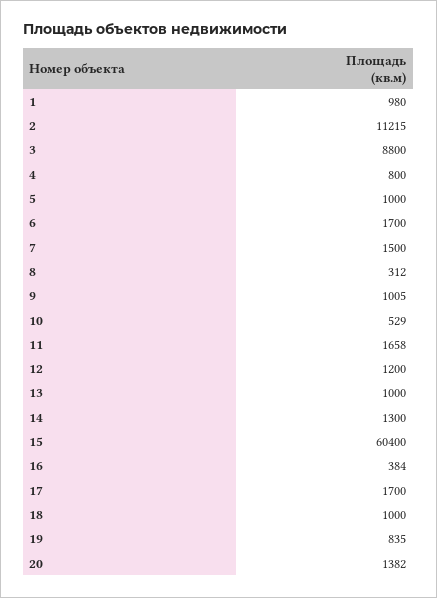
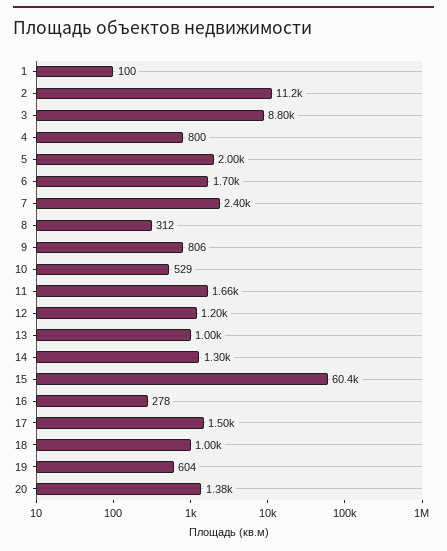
  {
-   "1": 980,
+   "1": 100,
    "2": 11215,
    "3": 8800,
    "4": 800,
-   "5": 1000,
+   "5": 2000,
    "6": 1700,
-   "7": 1500,
+   "7": 2400,
    "8": 312,
-   "9": 1005,
+   "9": 806,
    "10": 529,
    "11": 1658,
    "12": 1200,
    "13": 1000,
    "14": 1300,
    "15": 60400,
-   "16": 384,
+   "16": 278,
-   "17": 1700,
+   "17": 1500,
    "18": 1000,
-   "19": 835,
+   "19": 604,
    "20": 1382
  }

